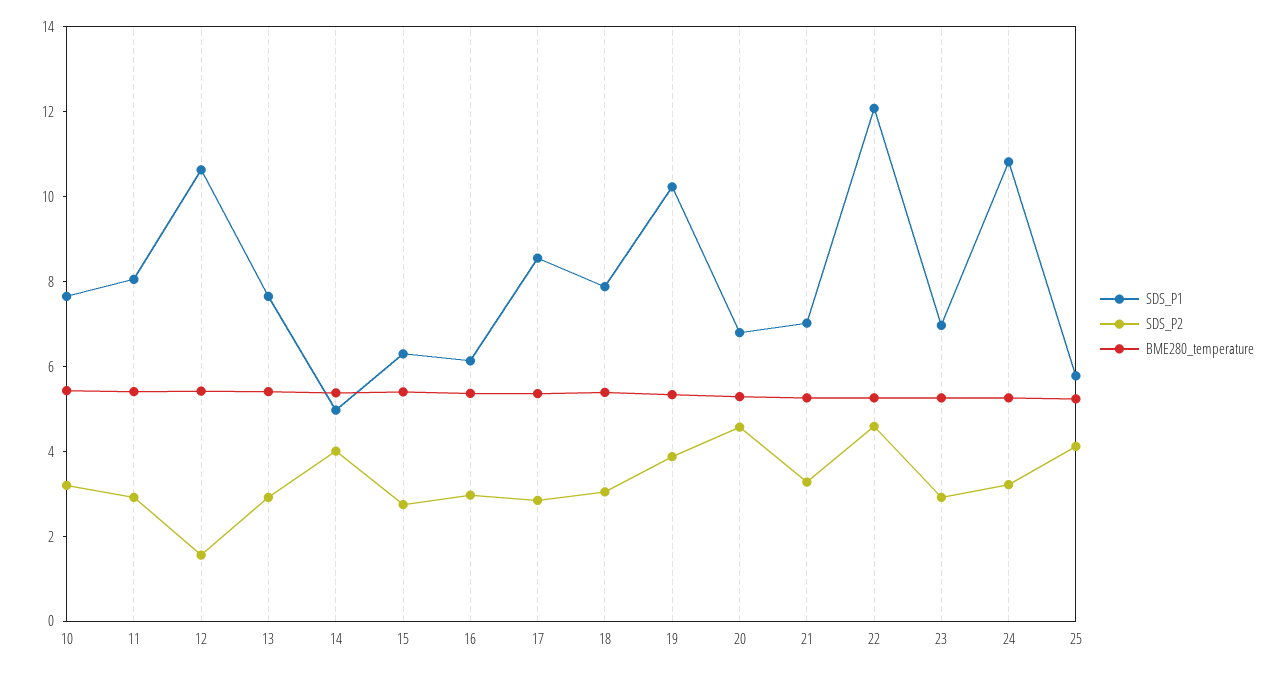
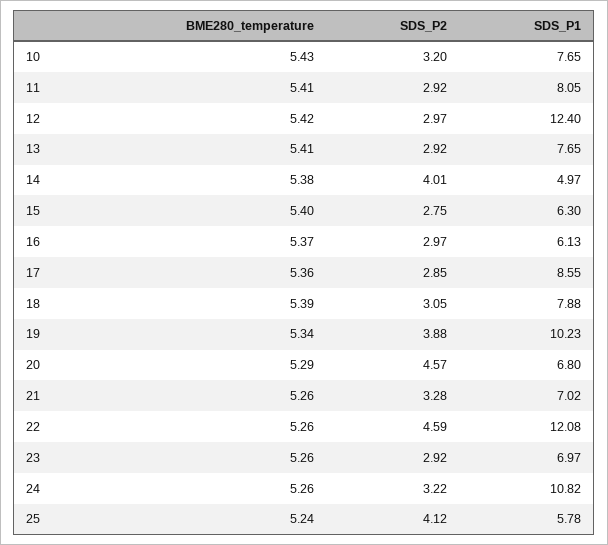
  {
    "SDS_P1": {
      "10": 7.65,
      "11": 8.05,
-     "12": 10.5,
+     "12": 12.4,
      "13": 7.65,
      "14": 4.97,
      "15": 6.3,
      "16": 6.13,
      "17": 8.55,
      "18": 7.88,
      "19": 10.23,
      "20": 6.8,
      "21": 7.02,
      "22": 12.08,
      "23": 6.97,
      "24": 10.82,
      "25": 5.78
    },
    "SDS_P2": {
      "10": 3.2,
      "11": 2.92,
-     "12": 1.5,
+     "12": 2.97,
      "13": 2.92,
      "14": 4.01,
      "15": 2.75,
      "16": 2.97,
      "17": 2.85,
      "18": 3.05,
      "19": 3.88,
      "20": 4.57,
      "21": 3.28,
      "22": 4.59,
      "23": 2.92,
      "24": 3.22,
      "25": 4.12
    },
    "BME280_temperature": {
      "10": 5.43,
      "11": 5.41,
      "12": 5.42,
      "13": 5.41,
      "14": 5.38,
      "15": 5.4,
      "16": 5.37,
      "17": 5.36,
      "18": 5.39,
      "19": 5.34,
      "20": 5.29,
      "21": 5.26,
      "22": 5.26,
      "23": 5.26,
      "24": 5.26,
      "25": 5.24
    }
  }

